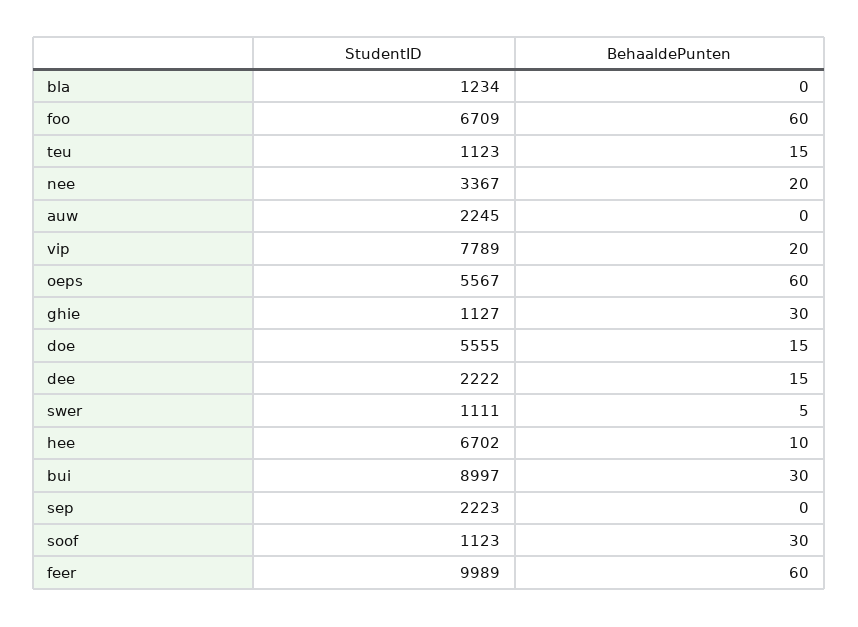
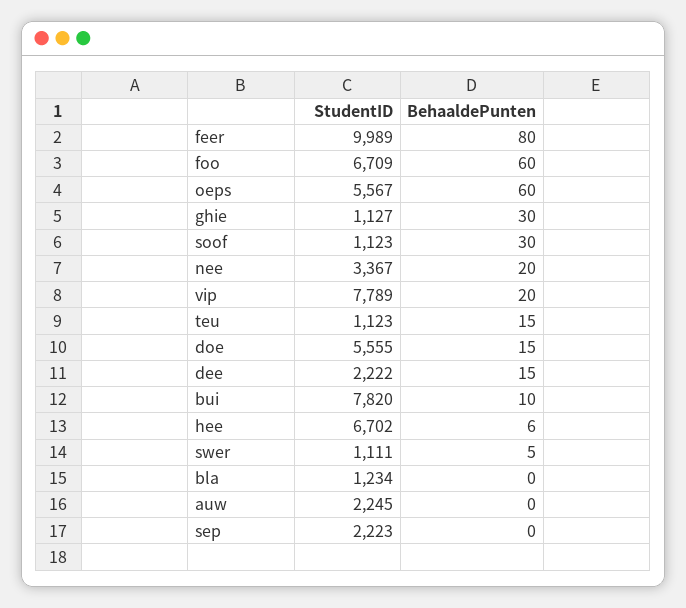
  {
    "StudentID": {
      "bla": 1234,
      "foo": 6709,
      "teu": 1123,
      "nee": 3367,
      "auw": 2245,
      "vip": 7789,
      "oeps": 5567,
      "ghie": 1127,
      "doe": 5555,
      "dee": 2222,
      "swer": 1111,
      "hee": 6702,
-     "bui": 8997,
+     "bui": 7820,
      "sep": 2223,
      "soof": 1123,
      "feer": 9989
    },
    "BehaaldePunten": {
      "bla": 0,
      "foo": 60,
      "teu": 15,
      "nee": 20,
      "auw": 0,
      "vip": 20,
      "oeps": 60,
      "ghie": 30,
      "doe": 15,
      "dee": 15,
      "swer": 5,
-     "hee": 10,
+     "hee": 6,
-     "bui": 30,
+     "bui": 10,
      "sep": 0,
      "soof": 30,
-     "feer": 60
+     "feer": 80
    }
  }

